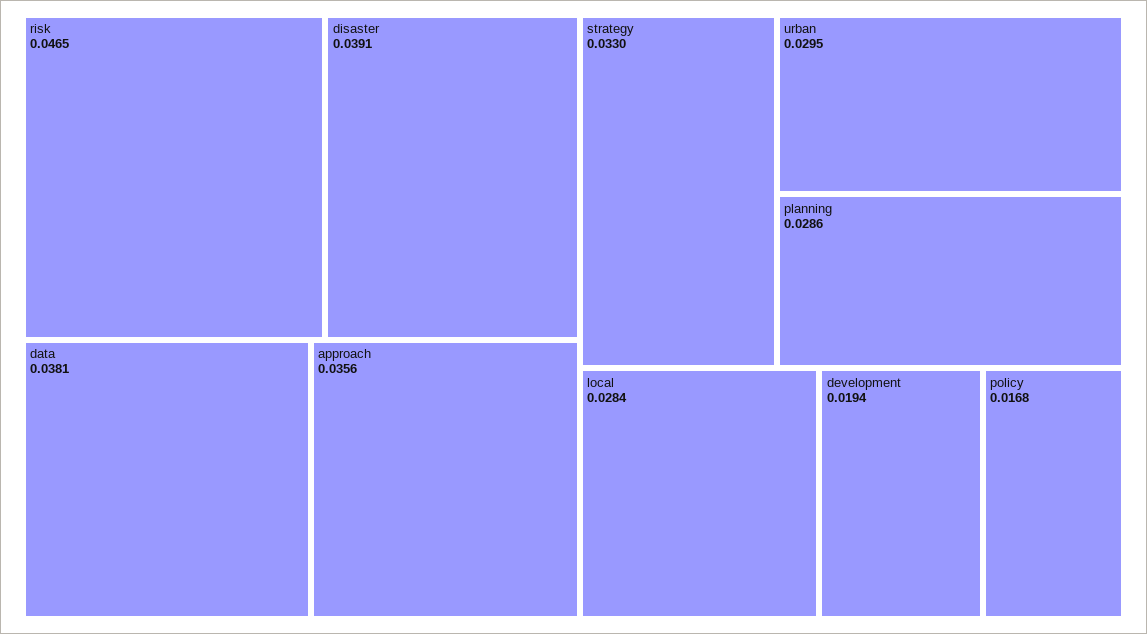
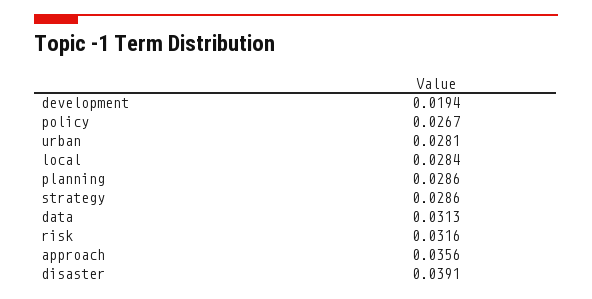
  {
-   "risk": 0.0465,
+   "risk": 0.0316,
    "disaster": 0.0391,
-   "data": 0.0381,
+   "data": 0.0313,
    "approach": 0.0356,
-   "strategy": 0.033,
+   "strategy": 0.0286,
-   "urban": 0.0295,
+   "urban": 0.0281,
    "planning": 0.0286,
    "local": 0.0284,
    "development": 0.0194,
-   "policy": 0.0168
+   "policy": 0.0267
  }

